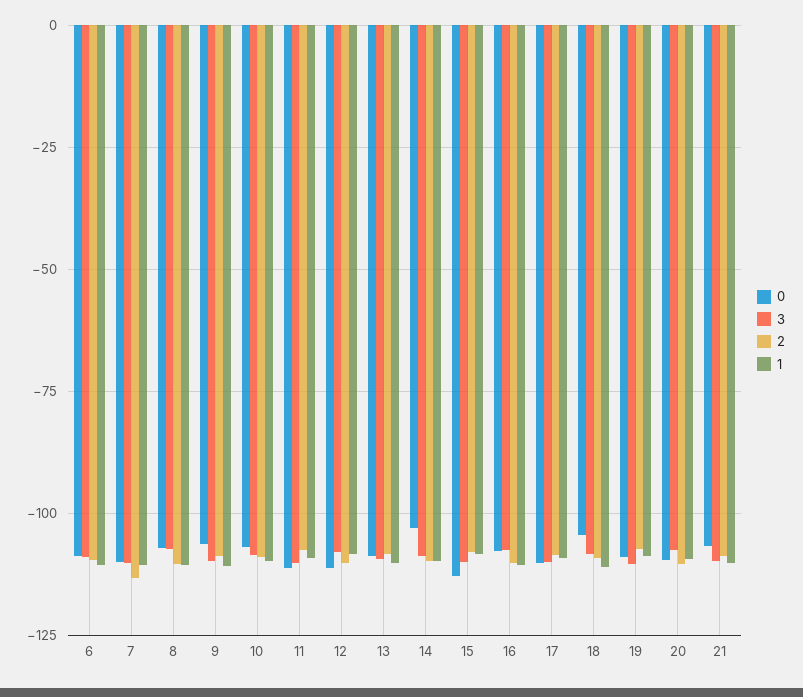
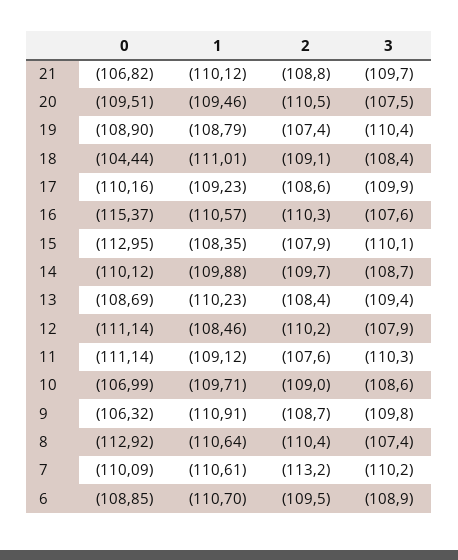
  {
    "0": {
      "6": -108.85,
      "7": -110.09,
-     "8": -107.5,
+     "8": -112.92,
      "9": -106.32,
      "10": -106.99,
      "11": -111.14,
      "12": -111.14,
      "13": -108.69,
-     "14": -102.5,
+     "14": -110.12,
      "15": -112.95,
-     "16": -107.5,
+     "16": -115.37,
      "17": -110.16,
      "18": -104.44,
      "19": -108.9,
      "20": -109.51,
      "21": -106.82
    },
    "3": {
      "6": -108.9,
      "7": -110.2,
      "8": -107.4,
      "9": -109.8,
      "10": -108.6,
      "11": -110.3,
      "12": -107.9,
      "13": -109.4,
      "14": -108.7,
      "15": -110.1,
      "16": -107.6,
      "17": -109.9,
      "18": -108.4,
      "19": -110.4,
      "20": -107.5,
      "21": -109.7
    },
    "2": {
      "6": -109.5,
      "7": -113.2,
      "8": -110.4,
      "9": -108.7,
      "10": -109,
      "11": -107.6,
      "12": -110.2,
      "13": -108.4,
      "14": -109.7,
      "15": -107.9,
      "16": -110.3,
      "17": -108.6,
      "18": -109.1,
      "19": -107.4,
      "20": -110.5,
      "21": -108.8
    },
    "1": {
      "6": -110.7,
      "7": -110.61,
      "8": -110.64,
      "9": -110.91,
      "10": -109.71,
      "11": -109.12,
      "12": -108.46,
      "13": -110.23,
      "14": -109.88,
      "15": -108.35,
      "16": -110.57,
      "17": -109.23,
      "18": -111.01,
      "19": -108.79,
      "20": -109.46,
      "21": -110.12
    }
  }

